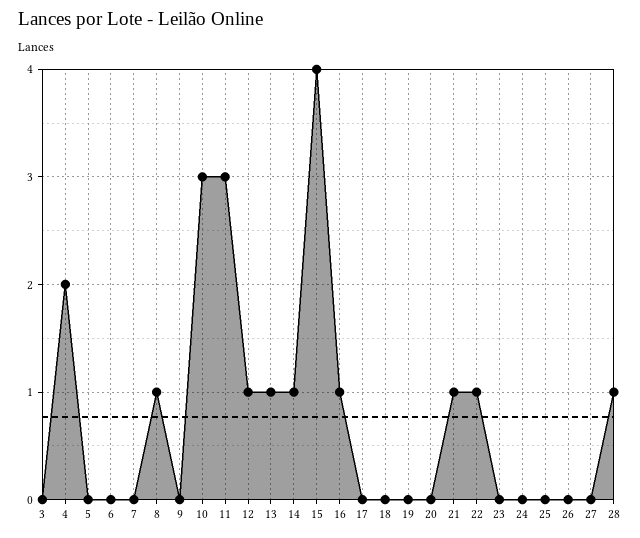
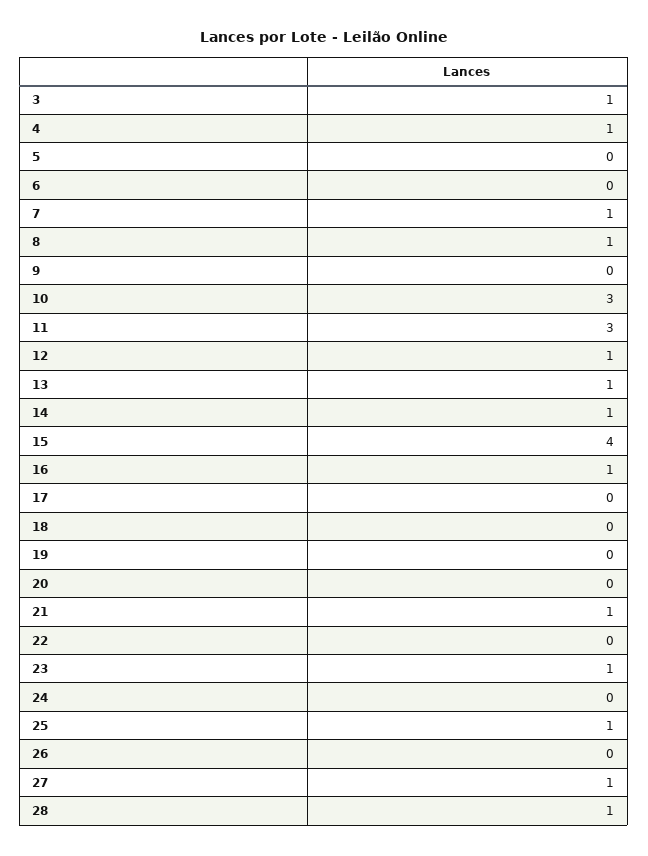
  {
-   "3": 0,
+   "3": 1,
-   "4": 2,
+   "4": 1,
    "5": 0,
    "6": 0,
-   "7": 0,
+   "7": 1,
    "8": 1,
    "9": 0,
    "10": 3,
    "11": 3,
    "12": 1,
    "13": 1,
    "14": 1,
    "15": 4,
    "16": 1,
    "17": 0,
    "18": 0,
    "19": 0,
    "20": 0,
    "21": 1,
-   "22": 1,
+   "22": 0,
-   "23": 0,
+   "23": 1,
    "24": 0,
-   "25": 0,
+   "25": 1,
    "26": 0,
-   "27": 0,
+   "27": 1,
    "28": 1
  }

